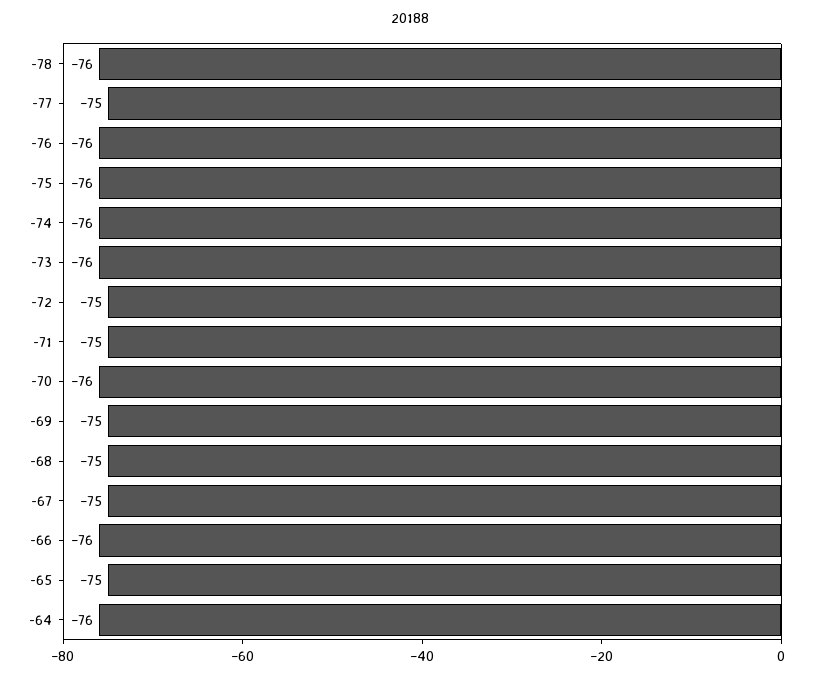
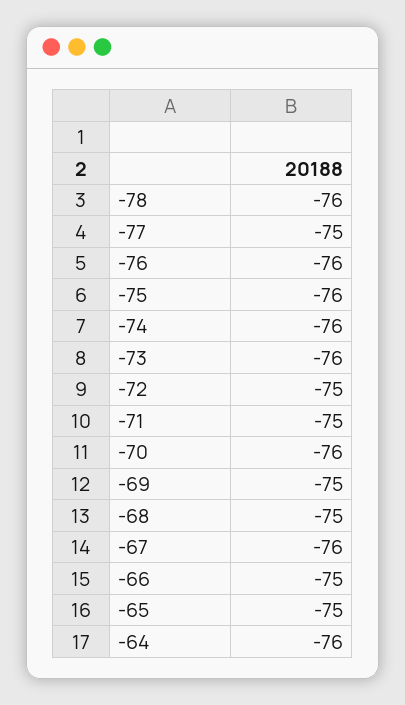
  {
    "-78": -76,
    "-77": -75,
    "-76": -76,
    "-75": -76,
    "-74": -76,
    "-73": -76,
    "-72": -75,
    "-71": -75,
    "-70": -76,
    "-69": -75,
    "-68": -75,
-   "-67": -75,
+   "-67": -76,
-   "-66": -76,
+   "-66": -75,
    "-65": -75,
    "-64": -76
  }

